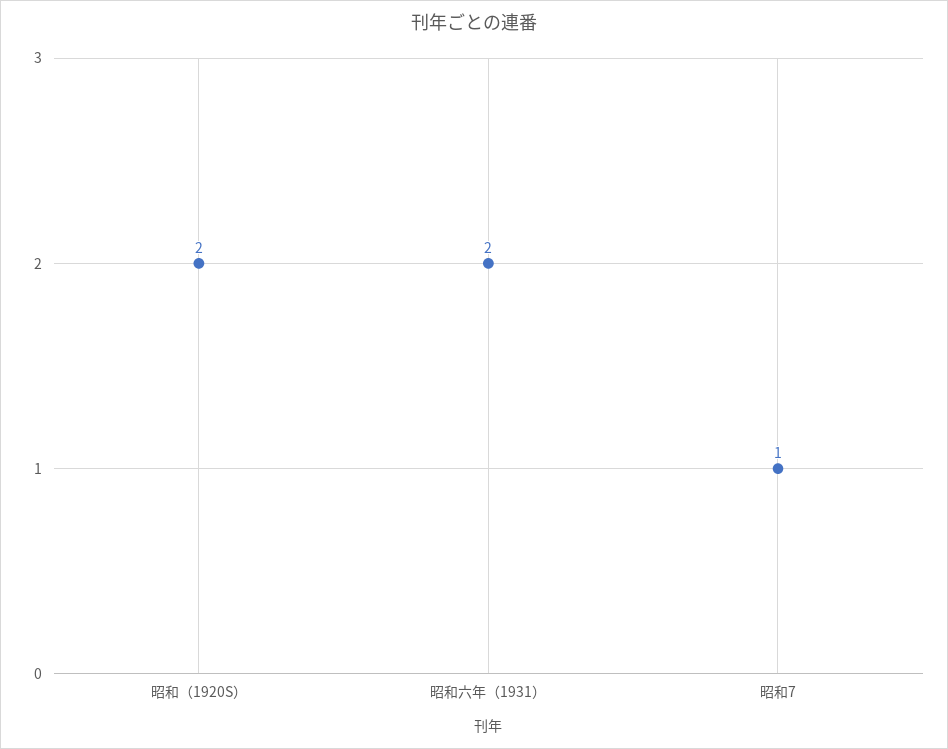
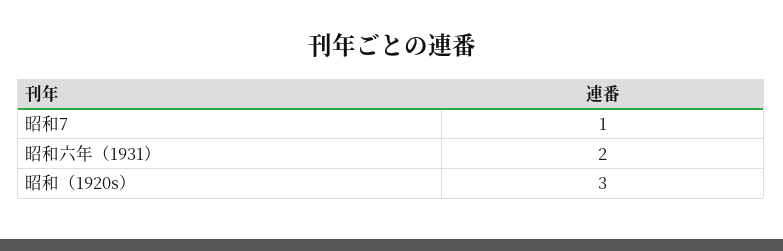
  {
-   "昭和（1920S）": 2,
+   "昭和（1920S）": 3,
    "昭和六年（1931）": 2,
    "昭和7": 1
  }

